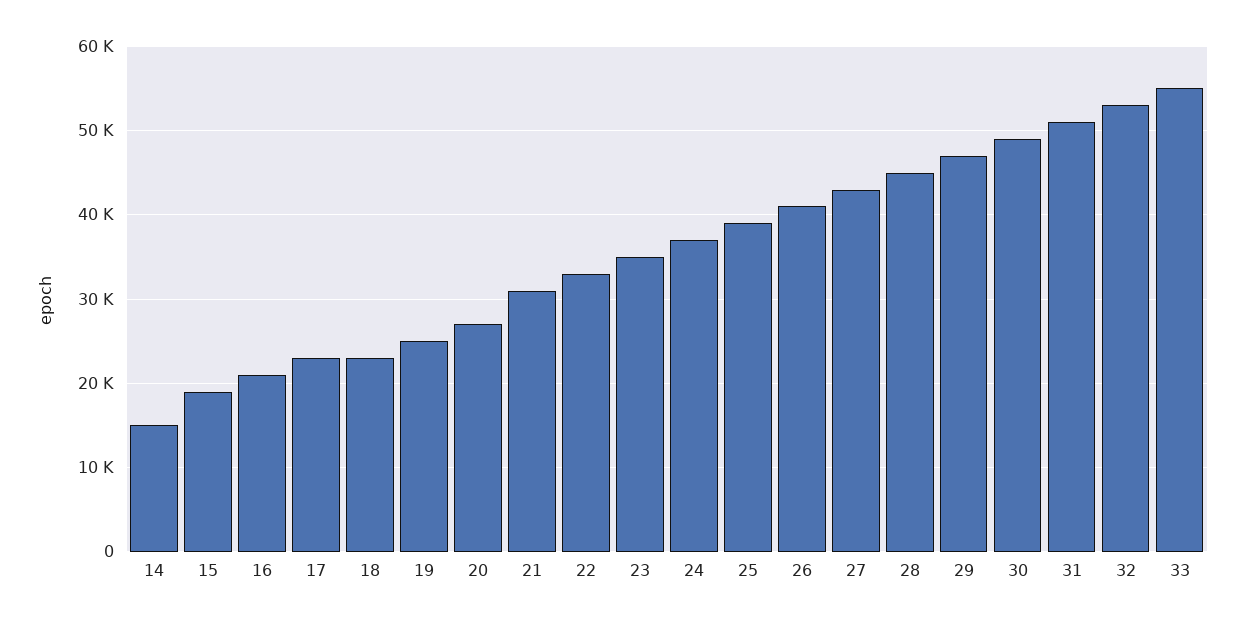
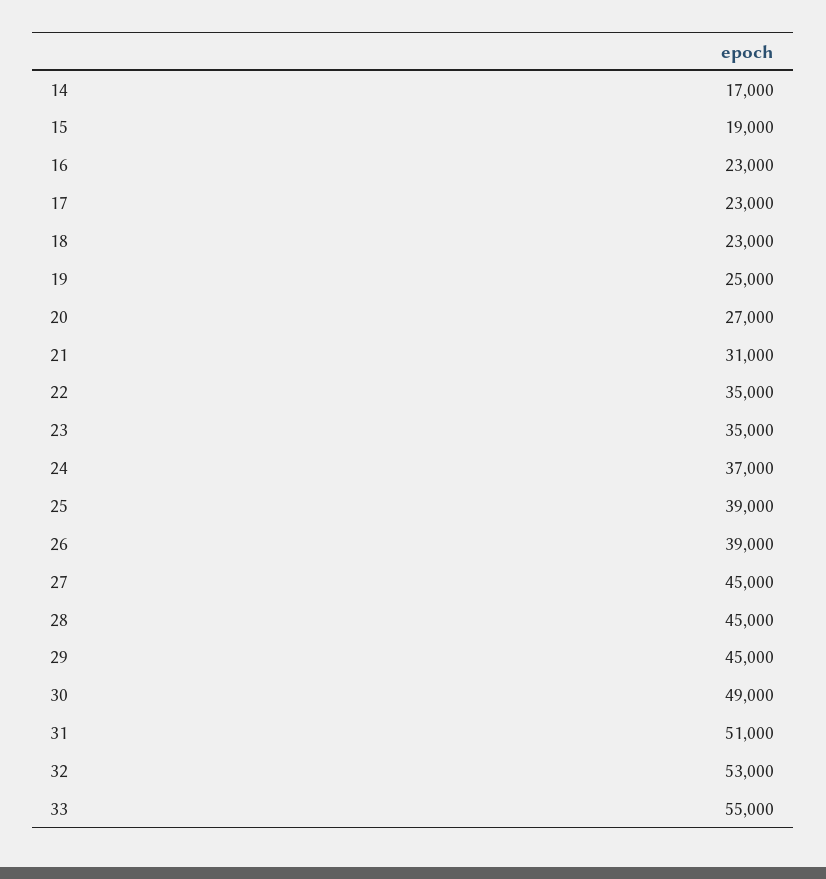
  {
-   "14": 15000,
+   "14": 17000,
    "15": 19000,
-   "16": 21000,
+   "16": 23000,
    "17": 23000,
    "18": 23000,
    "19": 25000,
    "20": 27000,
    "21": 31000,
-   "22": 33000,
+   "22": 35000,
    "23": 35000,
    "24": 37000,
    "25": 39000,
-   "26": 41000,
+   "26": 39000,
-   "27": 43000,
+   "27": 45000,
    "28": 45000,
-   "29": 47000,
+   "29": 45000,
    "30": 49000,
    "31": 51000,
    "32": 53000,
    "33": 55000
  }

